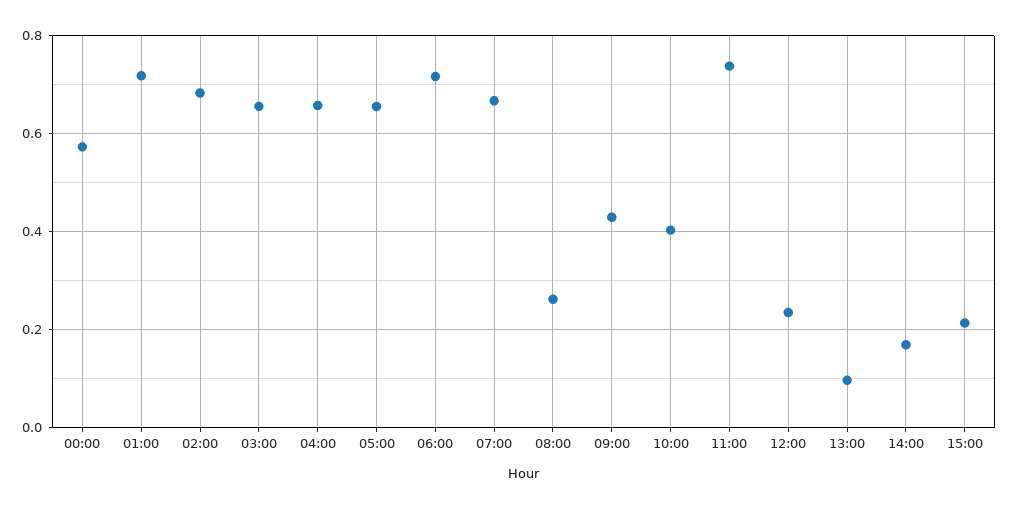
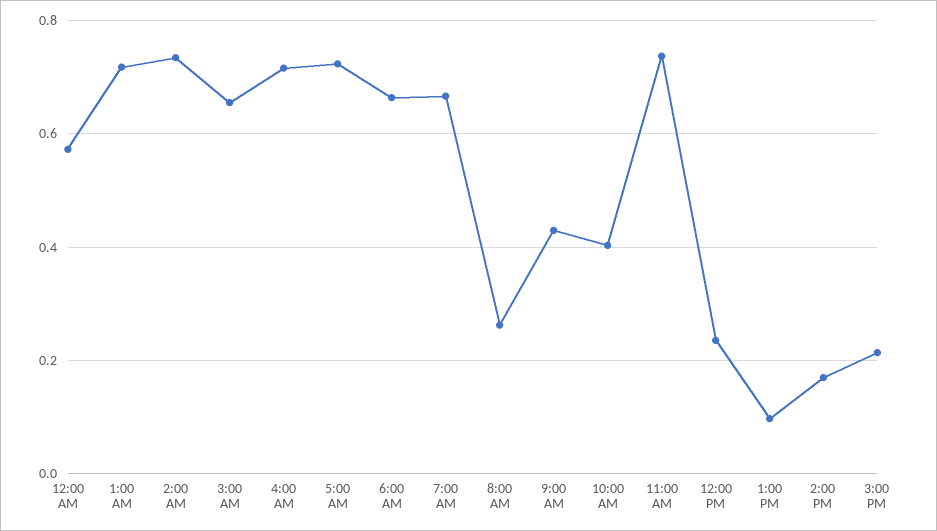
  {
    "00:00": 0.58,
    "01:00": 0.72,
-   "02:00": 0.68,
+   "02:00": 0.74,
    "03:00": 0.66,
-   "04:00": 0.66,
+   "04:00": 0.72,
-   "05:00": 0.66,
+   "05:00": 0.72,
-   "06:00": 0.72,
+   "06:00": 0.66,
    "07:00": 0.66,
    "08:00": 0.26,
    "09:00": 0.42,
    "10:00": 0.4,
    "11:00": 0.74,
    "12:00": 0.24,
    "13:00": 0.1,
    "14:00": 0.16,
    "15:00": 0.22
  }

